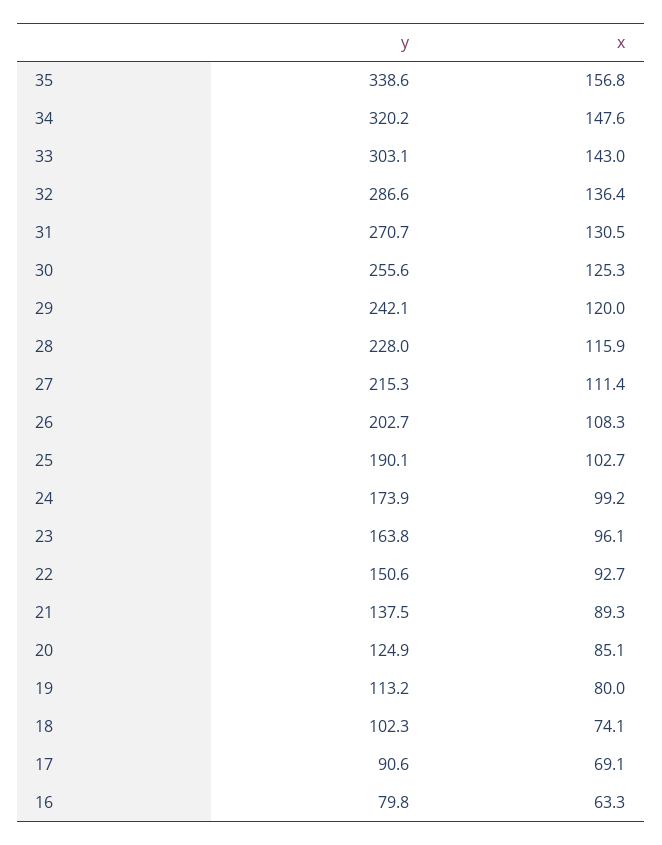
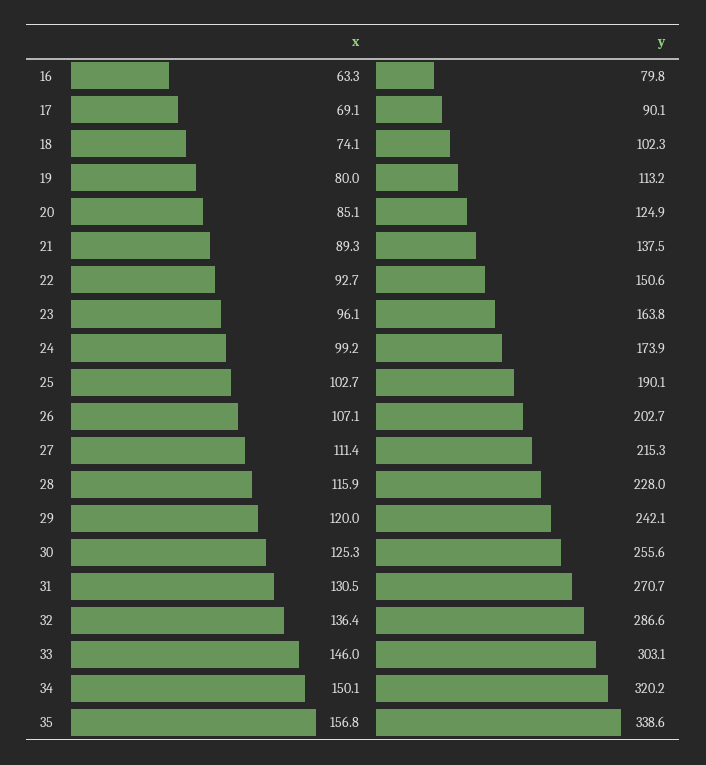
  {
    "y": {
      "35": 338.6,
      "34": 320.2,
      "33": 303.1,
      "32": 286.6,
      "31": 270.7,
      "30": 255.6,
      "29": 242.1,
      "28": 228,
      "27": 215.3,
      "26": 202.7,
      "25": 190.1,
      "24": 173.9,
      "23": 163.8,
      "22": 150.6,
      "21": 137.5,
      "20": 124.9,
      "19": 113.2,
      "18": 102.3,
-     "17": 90.6,
+     "17": 90.1,
      "16": 79.8
    },
    "x": {
      "35": 156.8,
-     "34": 147.6,
+     "34": 150.1,
-     "33": 143,
+     "33": 146,
      "32": 136.4,
      "31": 130.5,
      "30": 125.3,
      "29": 120,
      "28": 115.9,
      "27": 111.4,
-     "26": 108.3,
+     "26": 107.1,
      "25": 102.7,
      "24": 99.2,
      "23": 96.1,
      "22": 92.7,
      "21": 89.3,
      "20": 85.1,
      "19": 80,
      "18": 74.1,
      "17": 69.1,
      "16": 63.3
    }
  }

